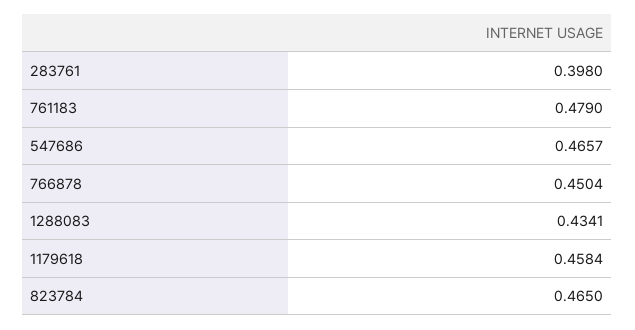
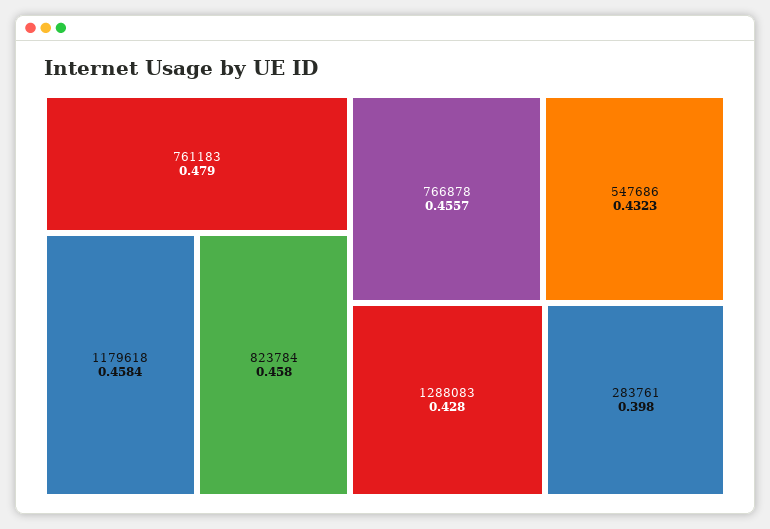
  {
    "283761": 0.398,
    "761183": 0.479,
-   "547686": 0.4657,
+   "547686": 0.4323,
-   "766878": 0.4504,
+   "766878": 0.4557,
-   "1288083": 0.4341,
+   "1288083": 0.428,
    "1179618": 0.4584,
-   "823784": 0.465
+   "823784": 0.458
  }

